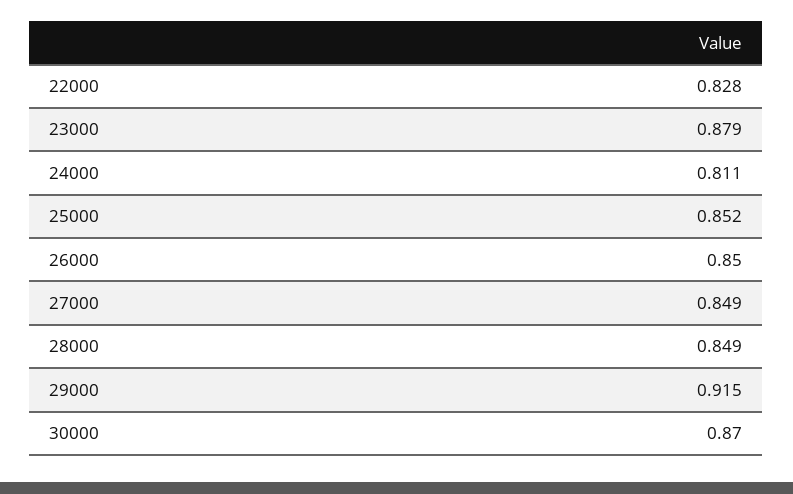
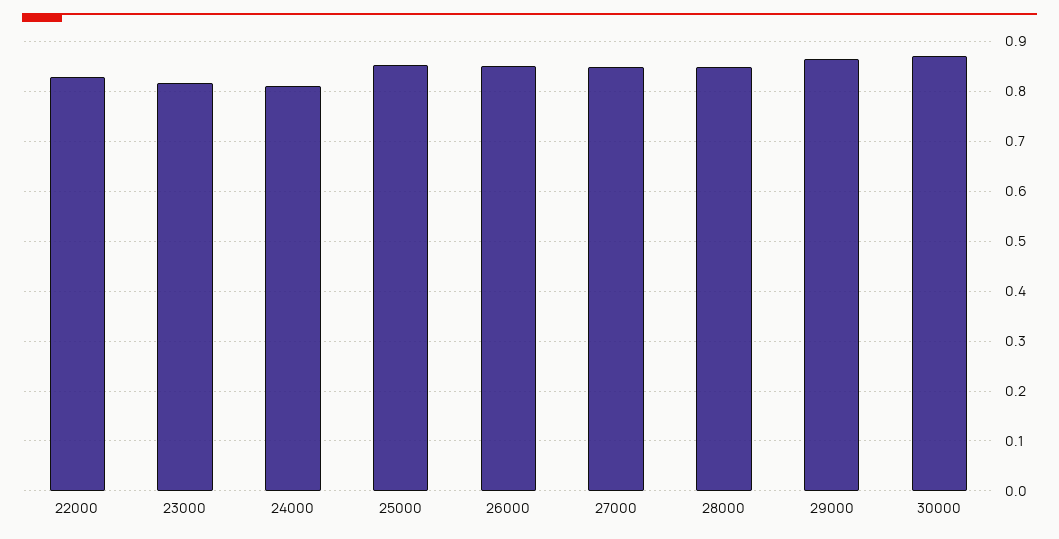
  {
    "22000": 0.828,
-   "23000": 0.879,
+   "23000": 0.82,
    "24000": 0.811,
    "25000": 0.852,
    "26000": 0.85,
    "27000": 0.849,
    "28000": 0.849,
-   "29000": 0.915,
+   "29000": 0.86,
    "30000": 0.87
  }

